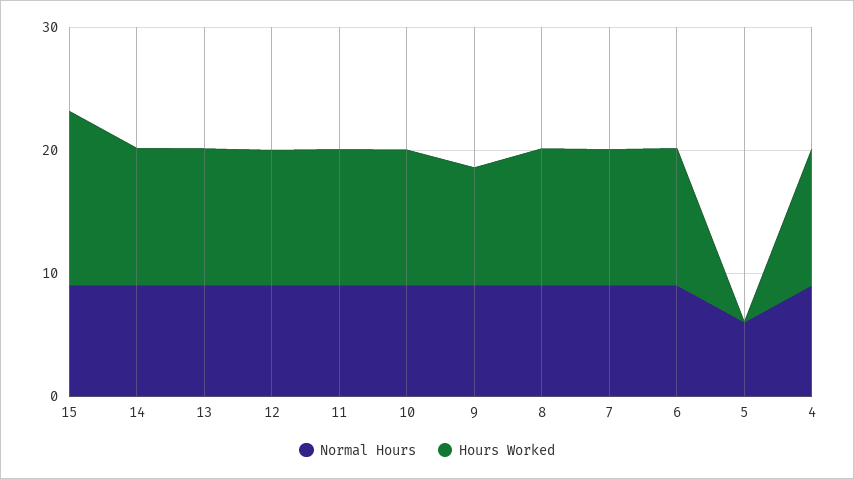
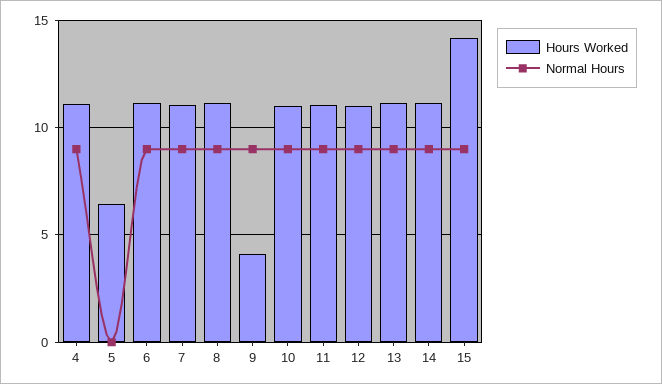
  {
    "Normal Hours": {
      "15": 9,
      "14": 9,
      "13": 9,
      "12": 9,
      "11": 9,
      "10": 9,
      "9": 9,
      "8": 9,
      "7": 9,
      "6": 9,
-     "5": 6,
+     "5": 0,
      "4": 9
    },
    "Hours Worked": {
      "15": 14,
      "14": 11,
      "13": 11,
      "12": 11,
      "11": 11,
      "10": 11,
-     "9": 10,
+     "9": 4,
      "8": 11,
      "7": 11,
      "6": 11,
-     "5": 0,
+     "5": 6.5,
      "4": 11
    }
  }

